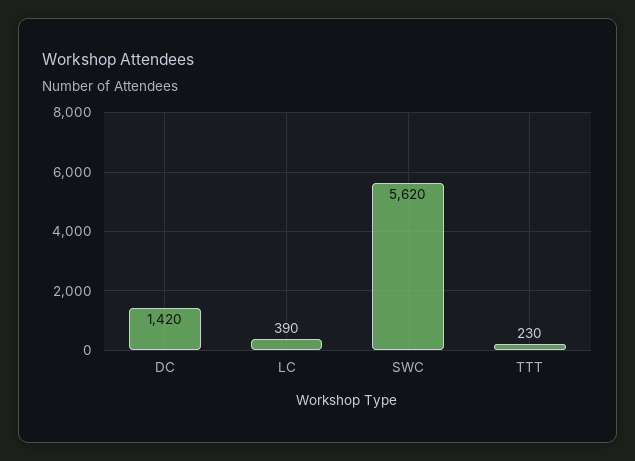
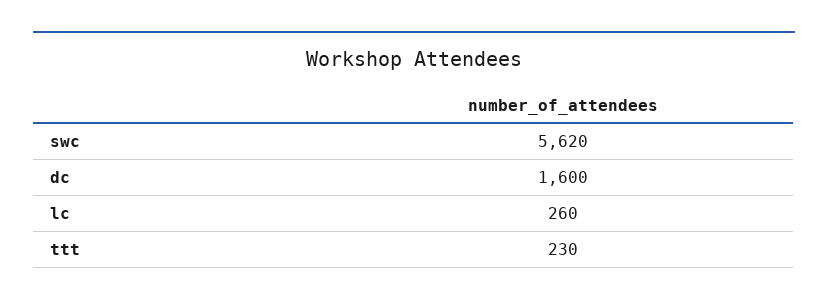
  {
-   "DC": 1420,
+   "DC": 1600,
-   "LC": 390,
+   "LC": 260,
    "SWC": 5620,
    "TTT": 230
  }

